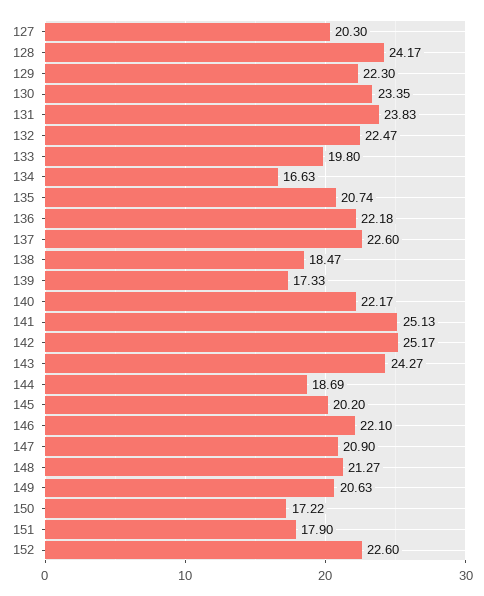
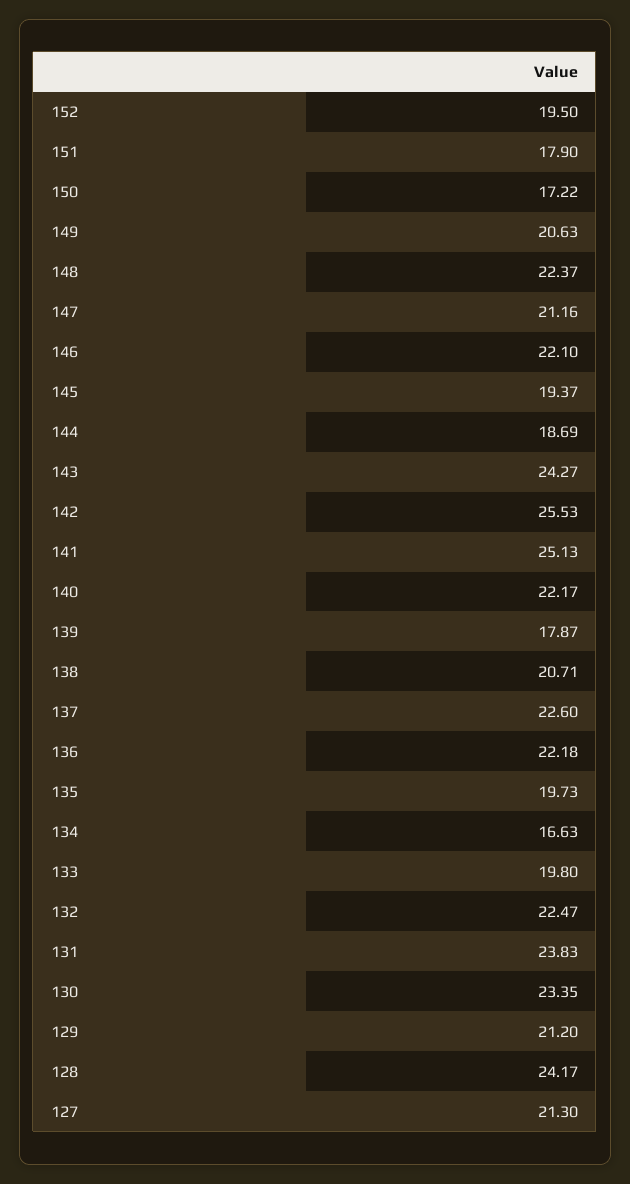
  {
-   "127": 20.3,
+   "127": 21.3,
    "128": 24.17,
-   "129": 22.3,
+   "129": 21.2,
    "130": 23.35,
    "131": 23.83,
    "132": 22.47,
    "133": 19.8,
    "134": 16.63,
-   "135": 20.74,
+   "135": 19.73,
    "136": 22.18,
    "137": 22.6,
-   "138": 18.47,
+   "138": 20.71,
-   "139": 17.33,
+   "139": 17.87,
    "140": 22.17,
    "141": 25.13,
-   "142": 25.17,
+   "142": 25.53,
    "143": 24.27,
    "144": 18.69,
-   "145": 20.2,
+   "145": 19.37,
    "146": 22.1,
-   "147": 20.9,
+   "147": 21.16,
-   "148": 21.27,
+   "148": 22.37,
    "149": 20.63,
    "150": 17.22,
    "151": 17.9,
-   "152": 22.6
+   "152": 19.5
  }

